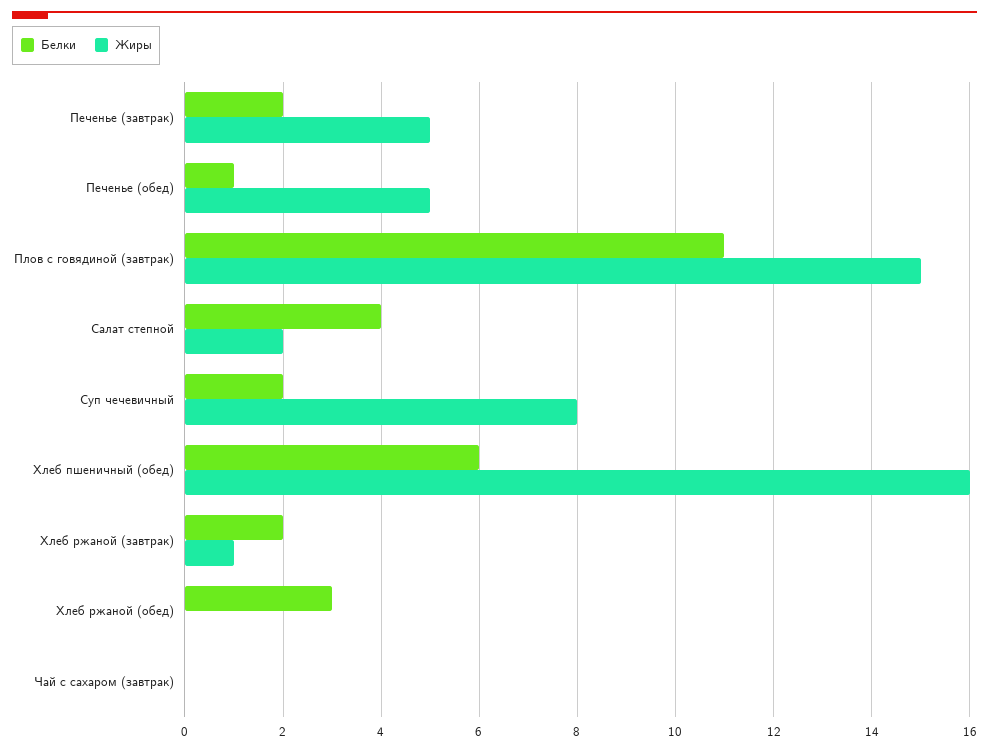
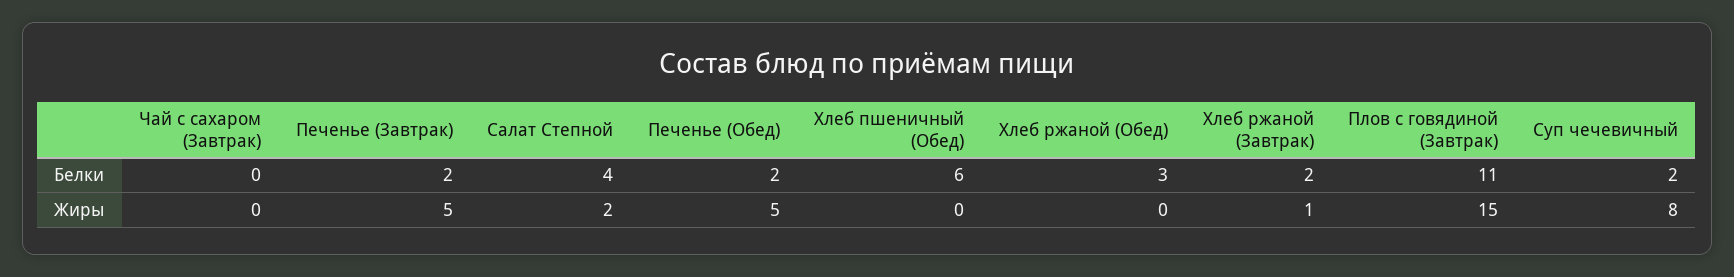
  {
    "Белки": {
      "Печенье (завтрак)": 2,
-     "Печенье (обед)": 1,
+     "Печенье (обед)": 2,
      "Плов с говядиной (завтрак)": 11,
      "Салат степной": 4,
      "Суп чечевичный": 2,
      "Хлеб пшеничный (обед)": 6,
      "Хлеб ржаной (завтрак)": 2,
      "Хлеб ржаной (обед)": 3,
      "Чай с сахаром (завтрак)": 0
    },
    "Жиры": {
      "Печенье (завтрак)": 5,
      "Печенье (обед)": 5,
      "Плов с говядиной (завтрак)": 15,
      "Салат степной": 2,
      "Суп чечевичный": 8,
-     "Хлеб пшеничный (обед)": 16,
+     "Хлеб пшеничный (обед)": 0,
      "Хлеб ржаной (завтрак)": 1,
      "Хлеб ржаной (обед)": 0,
      "Чай с сахаром (завтрак)": 0
    }
  }

